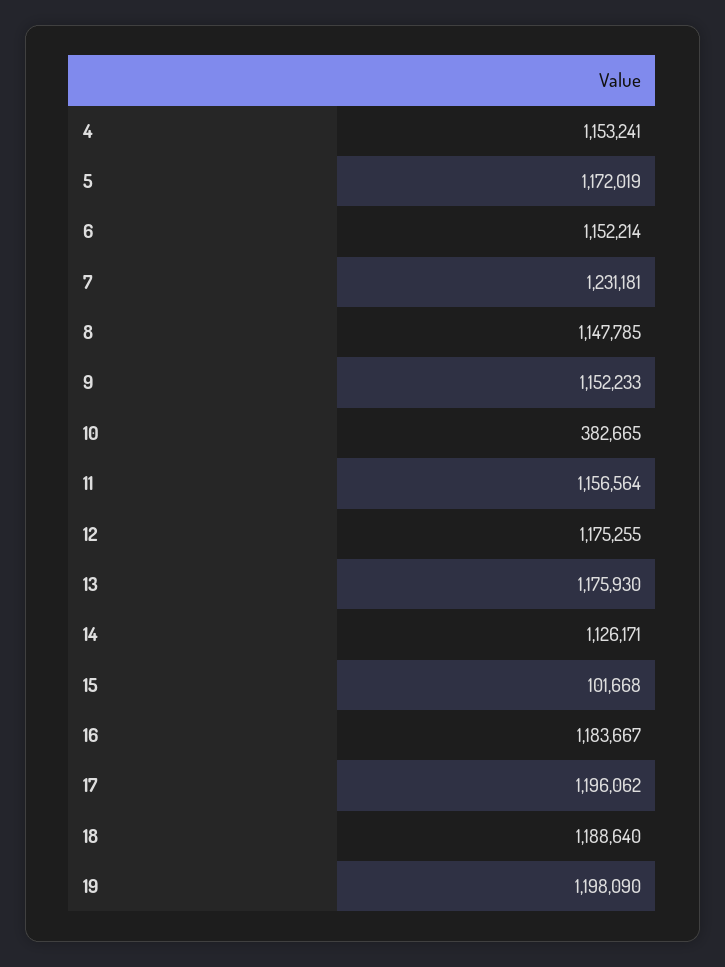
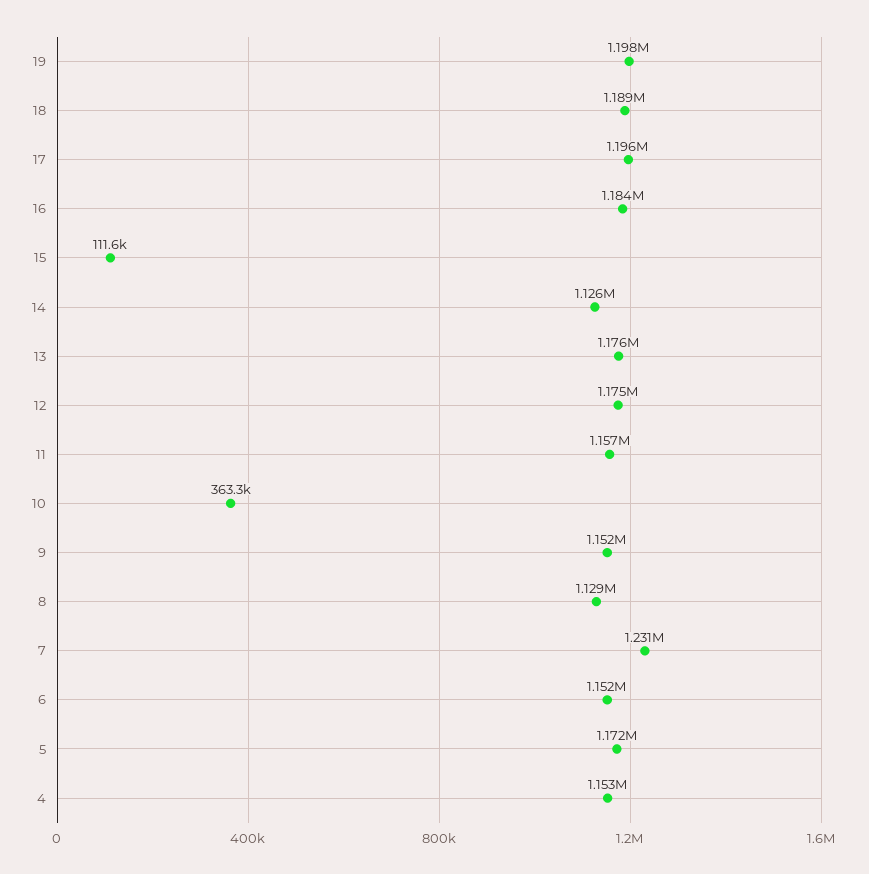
  {
    "4": 1153241,
    "5": 1172019,
    "6": 1152214,
    "7": 1231181,
-   "8": 1147785,
+   "8": 1129000,
    "9": 1152233,
-   "10": 382665,
+   "10": 363300,
    "11": 1156564,
    "12": 1175255,
    "13": 1175930,
    "14": 1126171,
-   "15": 101668,
+   "15": 111600,
    "16": 1183667,
    "17": 1196062,
    "18": 1188640,
    "19": 1198090
  }

